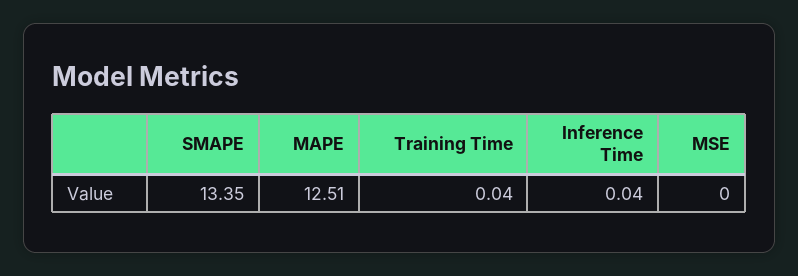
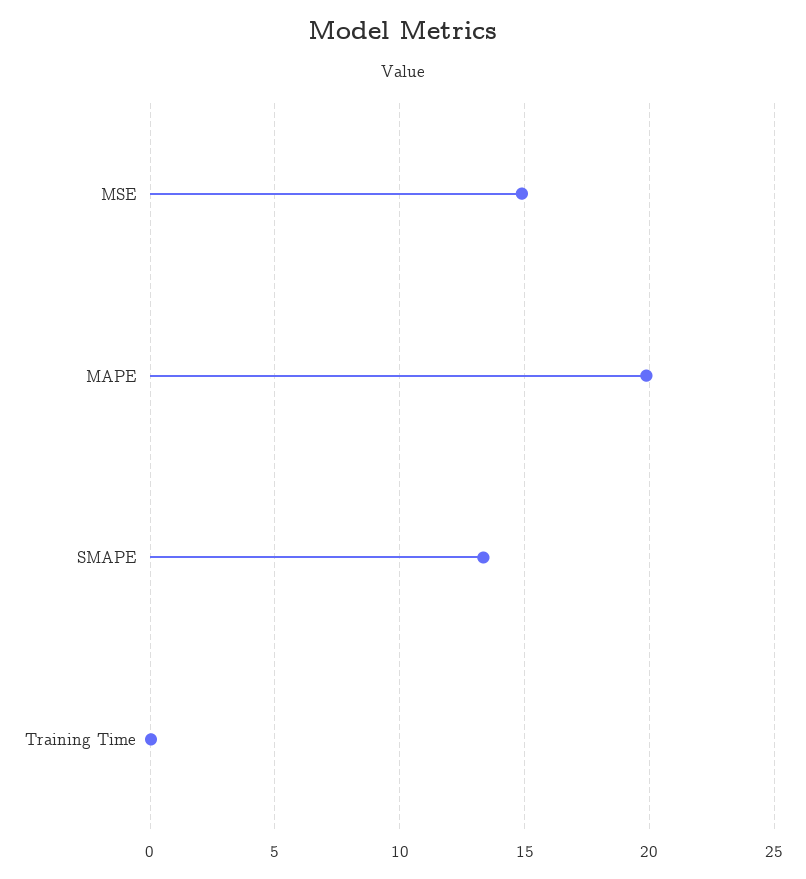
  {
    "SMAPE": 13.35,
-   "MAPE": 12.51,
+   "MAPE": 20,
    "Training Time": 0.04,
-   "Inference Time": 0.04,
-   "MSE": 0
+   "MSE": 15
  }

